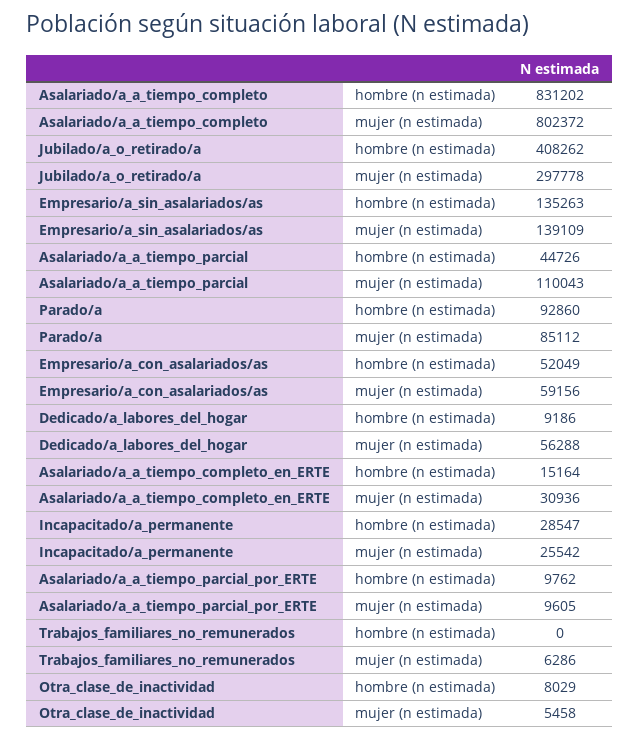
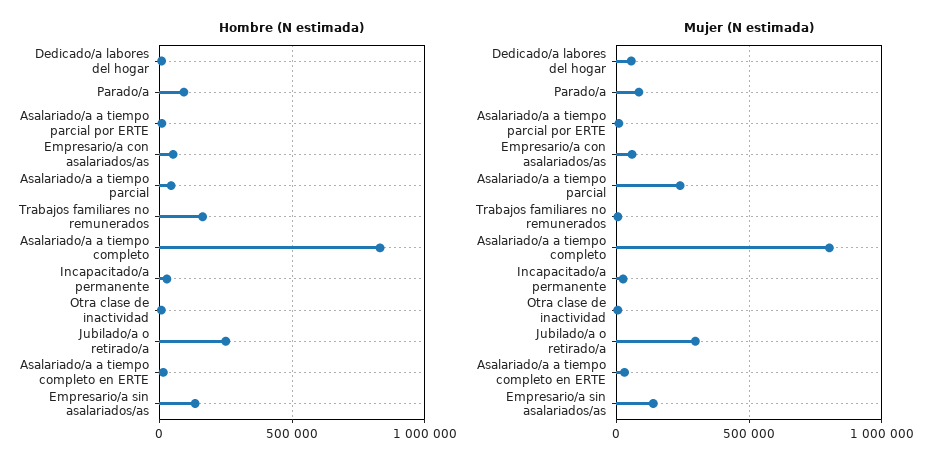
  {
    "hombre (n estimada)": {
      "Asalariado/a_a_tiempo_completo": 831202,
-     "Jubilado/a_o_retirado/a": 408262,
+     "Jubilado/a_o_retirado/a": 250000,
      "Empresario/a_sin_asalariados/as": 135263,
      "Asalariado/a_a_tiempo_parcial": 44726,
      "Parado/a": 92860,
      "Empresario/a_con_asalariados/as": 52049,
      "Dedicado/a_labores_del_hogar": 9186,
      "Asalariado/a_a_tiempo_completo_en_ERTE": 15164,
      "Incapacitado/a_permanente": 28547,
      "Asalariado/a_a_tiempo_parcial_por_ERTE": 9762,
-     "Trabajos_familiares_no_remunerados": 0,
+     "Trabajos_familiares_no_remunerados": 150000,
      "Otra_clase_de_inactividad": 8029
    },
    "mujer (n estimada)": {
      "Asalariado/a_a_tiempo_completo": 802372,
      "Jubilado/a_o_retirado/a": 297778,
      "Empresario/a_sin_asalariados/as": 139109,
-     "Asalariado/a_a_tiempo_parcial": 110043,
+     "Asalariado/a_a_tiempo_parcial": 250000,
      "Parado/a": 85112,
      "Empresario/a_con_asalariados/as": 59156,
      "Dedicado/a_labores_del_hogar": 56288,
      "Asalariado/a_a_tiempo_completo_en_ERTE": 30936,
      "Incapacitado/a_permanente": 25542,
      "Asalariado/a_a_tiempo_parcial_por_ERTE": 9605,
      "Trabajos_familiares_no_remunerados": 6286,
      "Otra_clase_de_inactividad": 5458
    }
  }

